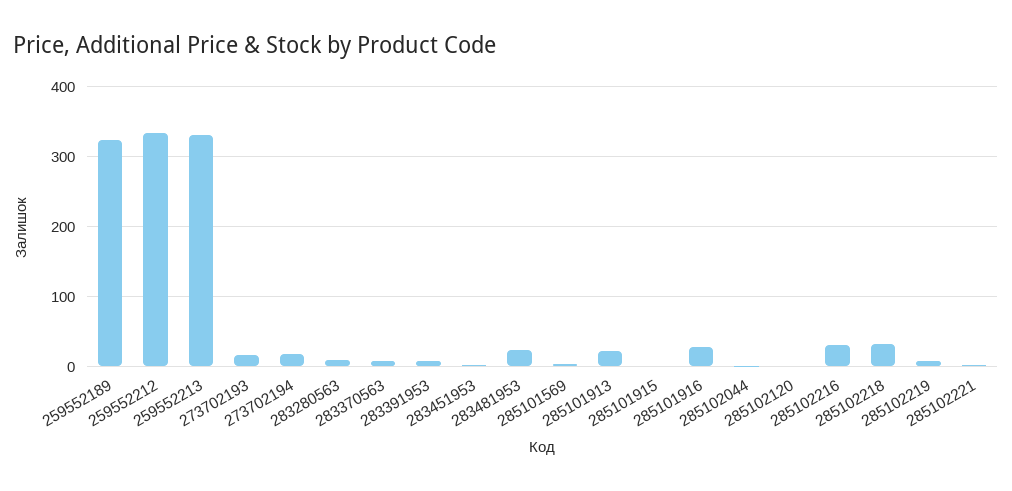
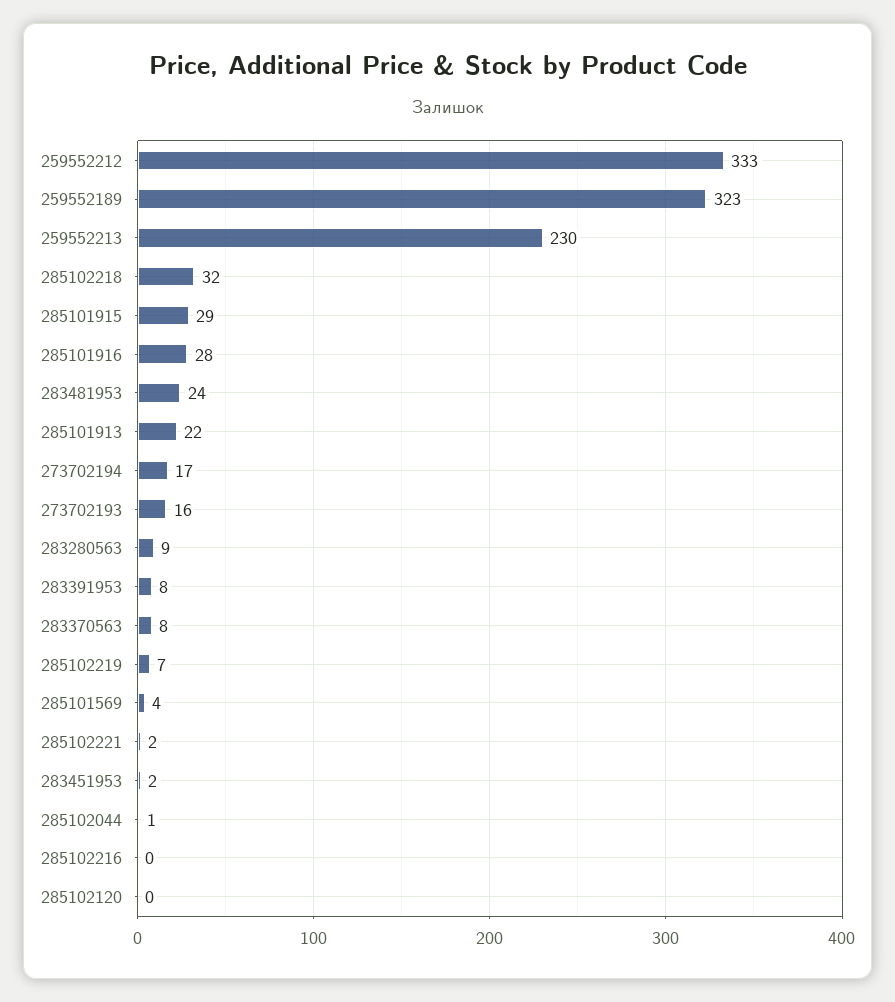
  {
    "259552189": 323,
    "259552212": 333,
-   "259552213": 330,
+   "259552213": 230,
    "273702193": 16,
    "273702194": 17,
    "283280563": 9,
    "283370563": 8,
    "283391953": 8,
    "283451953": 2,
    "283481953": 24,
    "285101569": 4,
    "285101913": 22,
-   "285101915": 0,
+   "285101915": 29,
    "285101916": 28,
    "285102044": 1,
    "285102120": 0,
-   "285102216": 30,
+   "285102216": 0,
    "285102218": 32,
    "285102219": 7,
    "285102221": 2
  }

